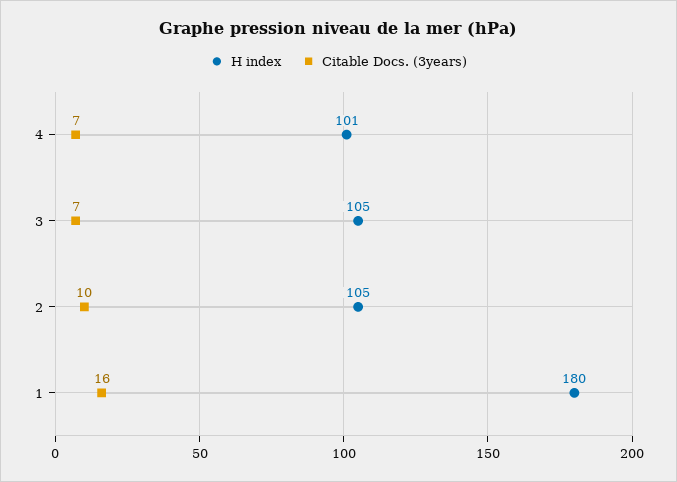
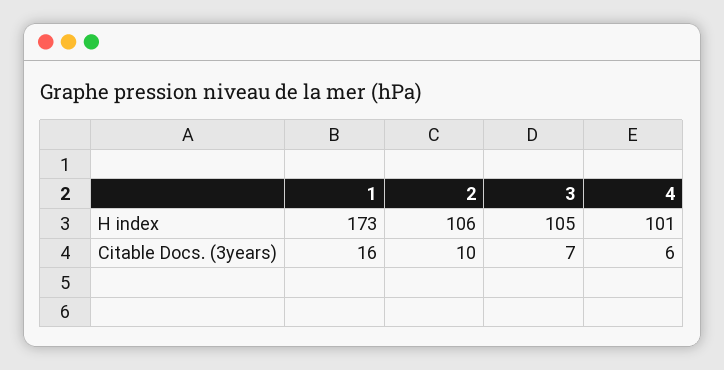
  {
    "H index": {
      "4": 101,
      "3": 105,
-     "2": 105,
+     "2": 106,
-     "1": 180
+     "1": 173
    },
    "Citable Docs. (3years)": {
-     "4": 7,
+     "4": 6,
      "3": 7,
      "2": 10,
      "1": 16
    }
  }

